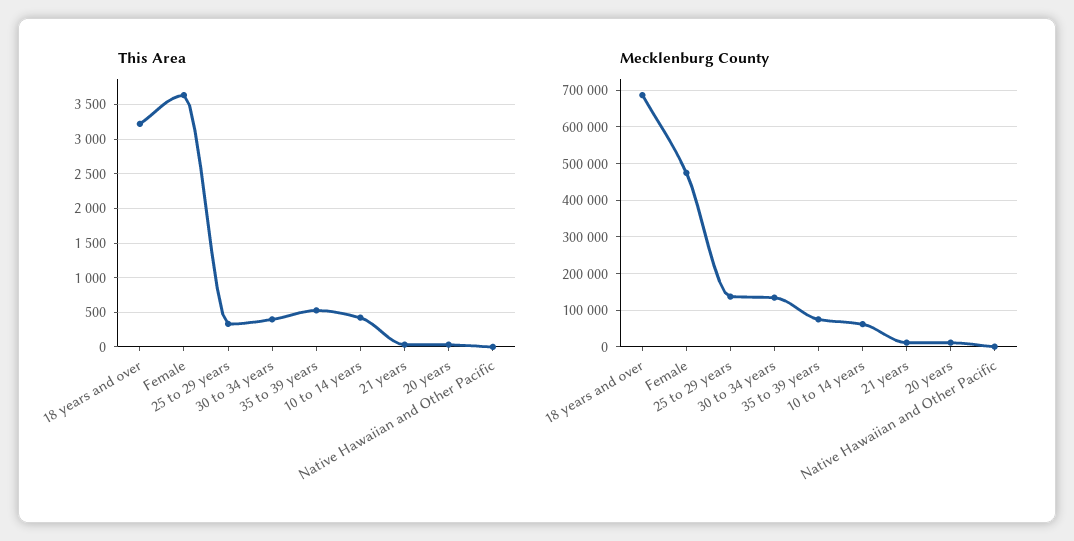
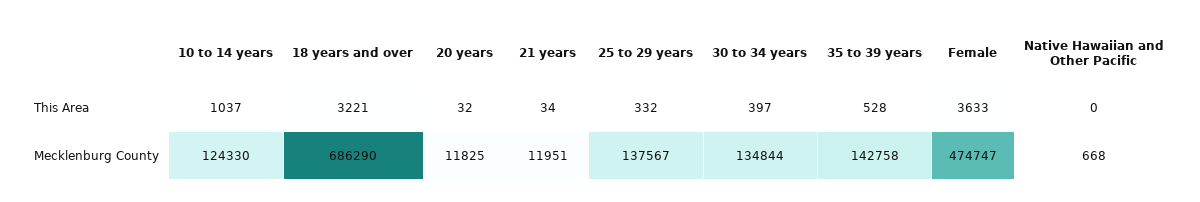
  {
    "This Area": {
      "18 years and over": 3221,
      "Female": 3633,
      "25 to 29 years": 332,
      "30 to 34 years": 397,
      "35 to 39 years": 528,
-     "10 to 14 years": 400,
+     "10 to 14 years": 1037,
      "21 years": 34,
      "20 years": 32,
      "Native Hawaiian and Other Pacific": 0
    },
    "Mecklenburg County": {
      "18 years and over": 686290,
      "Female": 474747,
      "25 to 29 years": 137567,
      "30 to 34 years": 134844,
-     "35 to 39 years": 80000,
+     "35 to 39 years": 142758,
-     "10 to 14 years": 60000,
+     "10 to 14 years": 124330,
      "21 years": 11951,
      "20 years": 11825,
      "Native Hawaiian and Other Pacific": 668
    }
  }

